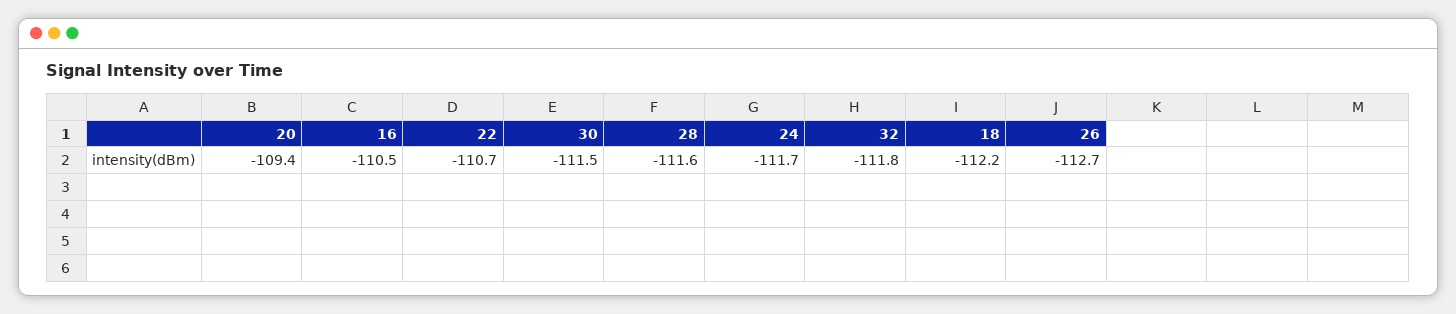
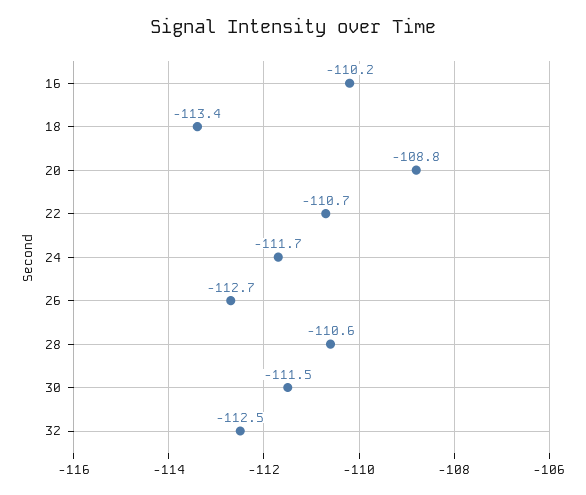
  {
-   "20": -109.4,
+   "20": -108.8,
-   "16": -110.5,
+   "16": -110.2,
    "22": -110.7,
    "30": -111.5,
-   "28": -111.6,
+   "28": -110.6,
    "24": -111.7,
-   "32": -111.8,
+   "32": -112.5,
-   "18": -112.2,
+   "18": -113.4,
    "26": -112.7
  }

